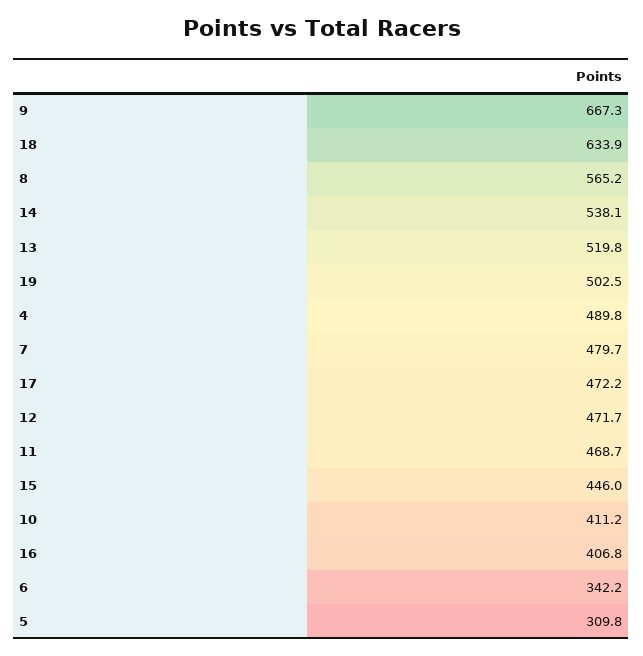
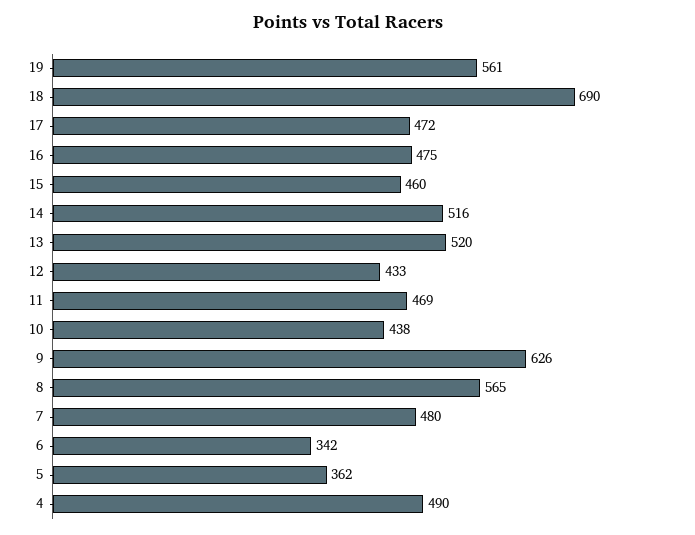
  {
-   "9": 667.3,
+   "9": 626,
-   "18": 633.9,
+   "18": 690,
    "8": 565.2,
-   "14": 538.1,
+   "14": 516,
    "13": 519.8,
-   "19": 502.5,
+   "19": 561,
    "4": 489.8,
    "7": 479.7,
    "17": 472.2,
-   "12": 471.7,
+   "12": 433,
    "11": 468.7,
-   "15": 446,
+   "15": 460,
-   "10": 411.2,
+   "10": 438,
-   "16": 406.8,
+   "16": 475,
    "6": 342.2,
-   "5": 309.8
+   "5": 362
  }

